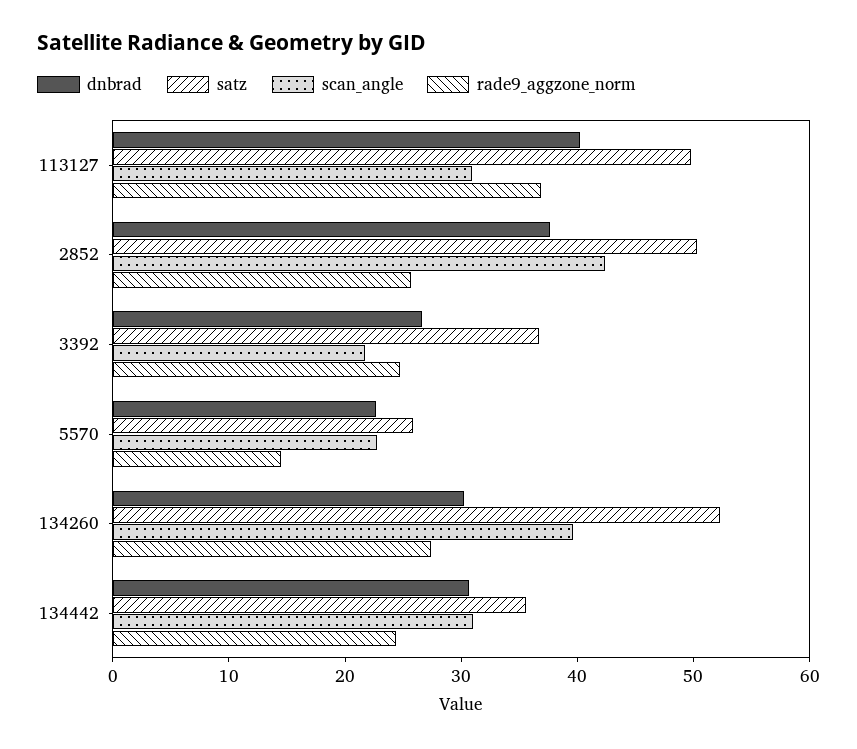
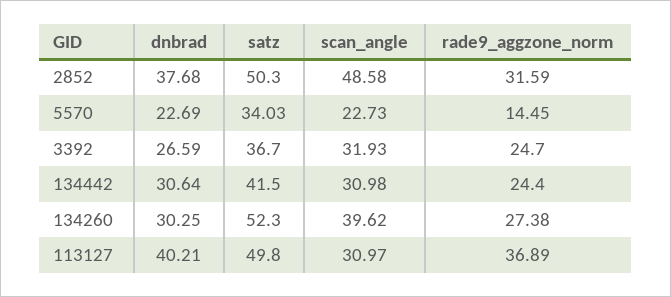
  {
    "dnbrad": {
      "113127": 40.21,
      "2852": 37.68,
      "3392": 26.59,
      "5570": 22.69,
      "134260": 30.25,
      "134442": 30.64
    },
    "satz": {
      "113127": 49.8,
      "2852": 50.3,
      "3392": 36.7,
-     "5570": 26,
+     "5570": 34.03,
      "134260": 52.3,
-     "134442": 36
+     "134442": 41.5
    },
    "scan_angle": {
      "113127": 30.97,
-     "2852": 42,
+     "2852": 48.58,
-     "3392": 22,
+     "3392": 31.93,
      "5570": 22.73,
      "134260": 39.62,
      "134442": 30.98
    },
    "rade9_aggzone_norm": {
      "113127": 36.89,
-     "2852": 26,
+     "2852": 31.59,
      "3392": 24.7,
      "5570": 14.45,
      "134260": 27.38,
      "134442": 24.4
    }
  }

